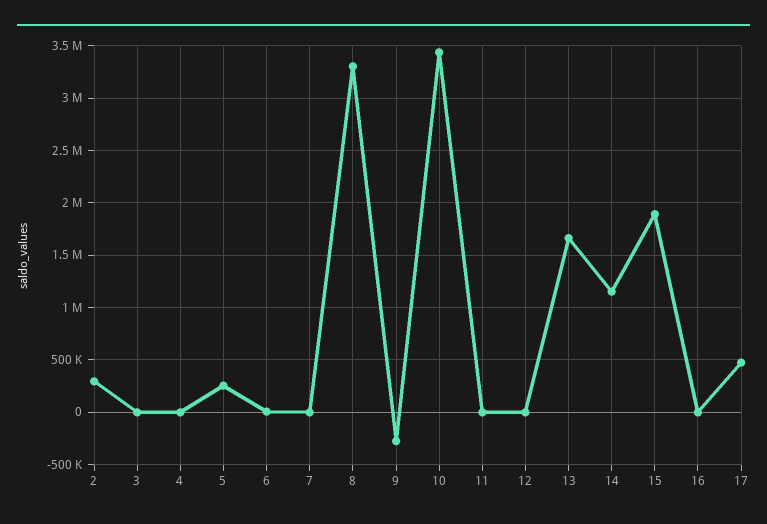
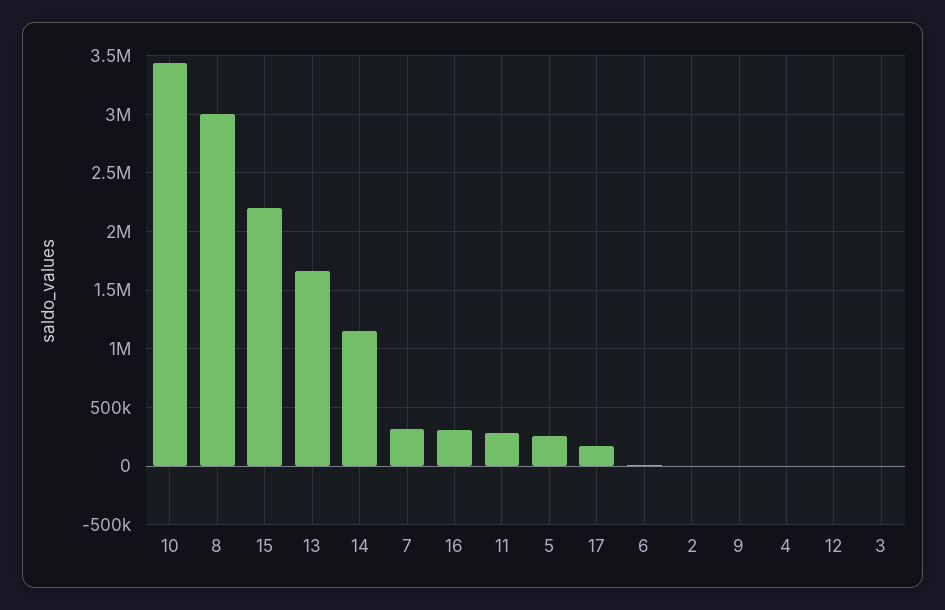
  {
-   "2": 300000,
+   "2": 0,
    "3": 0,
    "4": 0,
    "5": 300000,
    "6": 0,
-   "7": 0,
+   "7": 300000,
-   "8": 3300000,
+   "8": 3000000,
-   "9": -300000,
+   "9": 0,
    "10": 3400000,
-   "11": 0,
+   "11": 300000,
    "12": 0,
    "13": 1700000,
    "14": 1200000,
-   "15": 1900000,
+   "15": 2200000,
-   "16": 0,
+   "16": 300000,
-   "17": 500000
+   "17": 200000
  }

